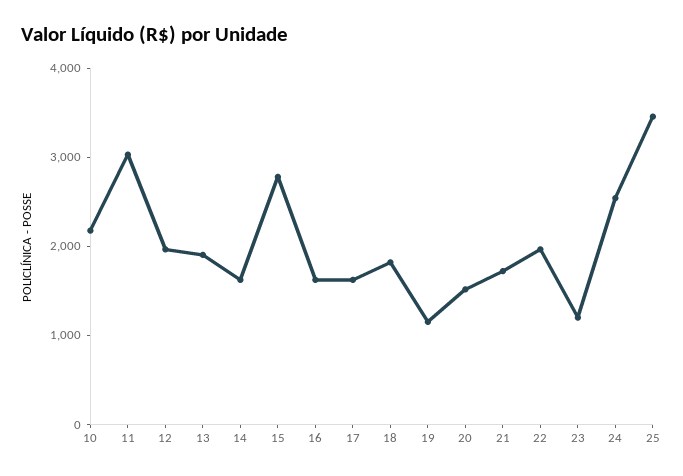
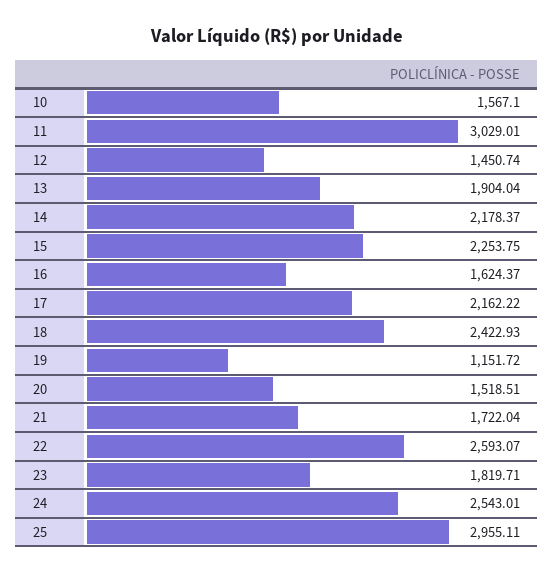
  {
-   "10": 2200,
+   "10": 1567.1,
    "11": 3029.01,
-   "12": 2000,
+   "12": 1450.74,
    "13": 1904.04,
-   "14": 1600,
+   "14": 2178.37,
-   "15": 2800,
+   "15": 2253.75,
    "16": 1624.37,
-   "17": 1600,
+   "17": 2162.22,
-   "18": 1800,
+   "18": 2422.93,
    "19": 1151.72,
    "20": 1518.51,
    "21": 1722.04,
-   "22": 2000,
+   "22": 2593.07,
-   "23": 1200,
+   "23": 1819.71,
    "24": 2543.01,
-   "25": 3400
+   "25": 2955.11
  }

